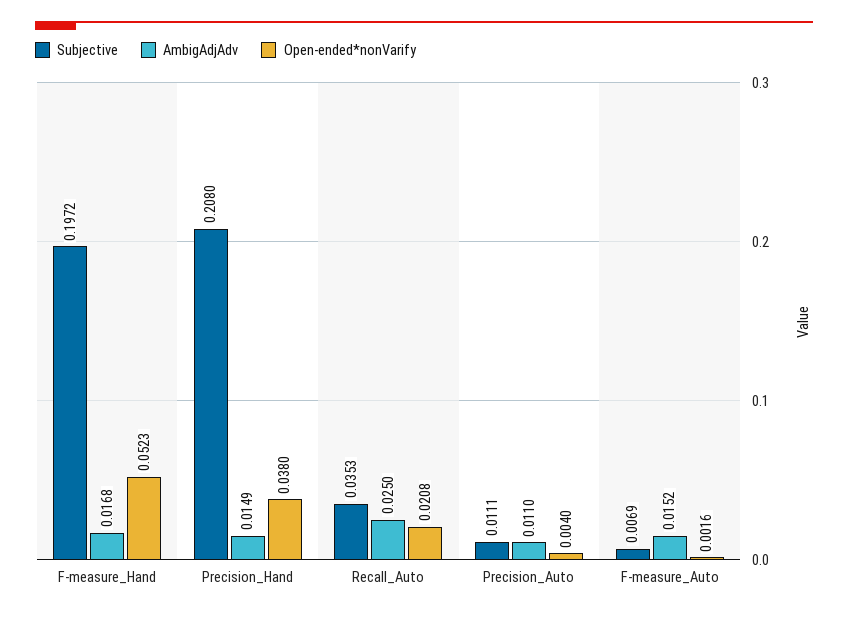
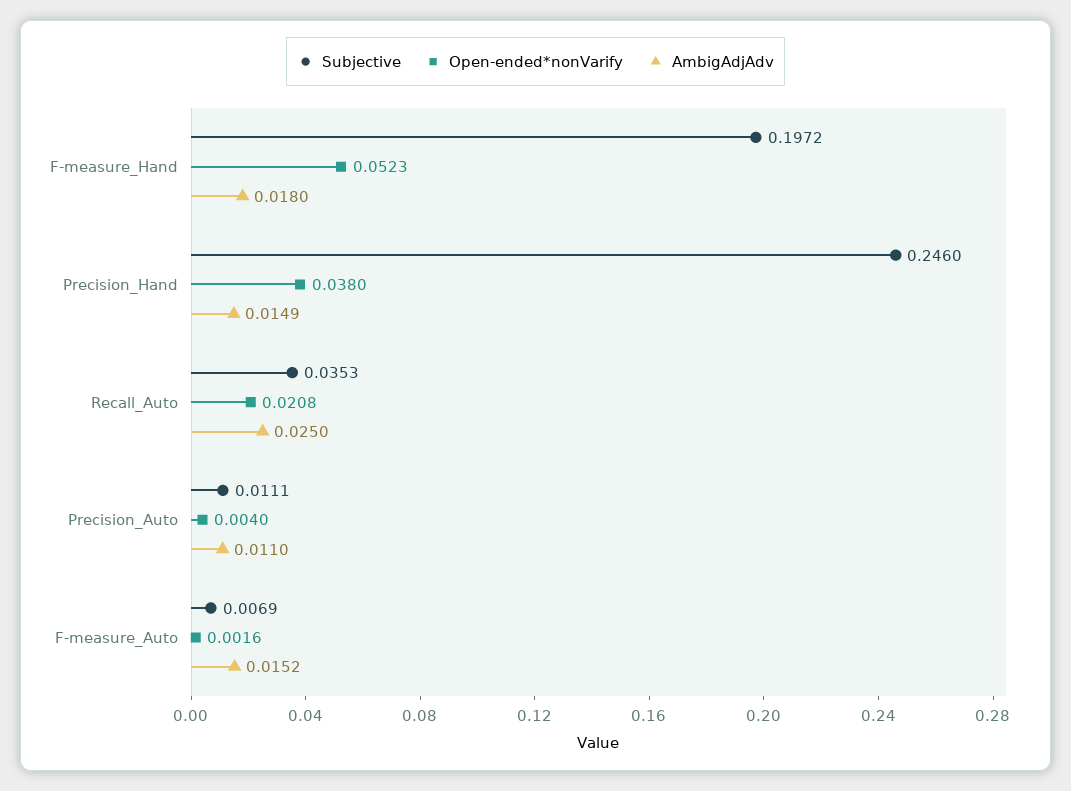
  {
    "Subjective": {
      "F-measure_Hand": 0.1972,
-     "Precision_Hand": 0.208,
+     "Precision_Hand": 0.246,
      "Recall_Auto": 0.0353,
      "Precision_Auto": 0.0111,
      "F-measure_Auto": 0.0069
    },
    "AmbigAdjAdv": {
-     "F-measure_Hand": 0.0168,
+     "F-measure_Hand": 0.018,
      "Precision_Hand": 0.0149,
      "Recall_Auto": 0.025,
      "Precision_Auto": 0.011,
      "F-measure_Auto": 0.0152
    },
    "Open-ended*nonVarify": {
      "F-measure_Hand": 0.0523,
      "Precision_Hand": 0.038,
      "Recall_Auto": 0.0208,
      "Precision_Auto": 0.004,
      "F-measure_Auto": 0.0016
    }
  }

